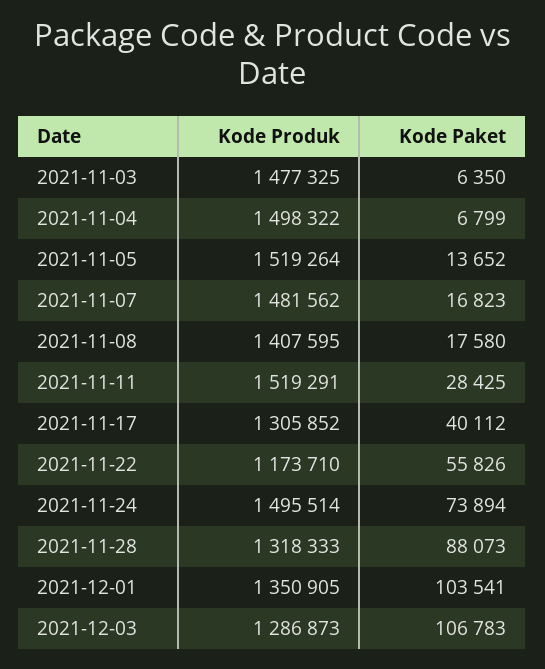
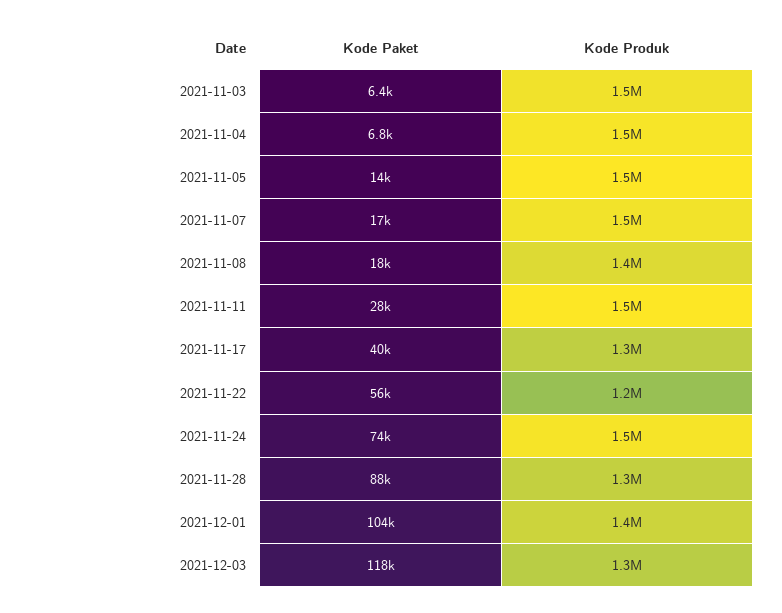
  {
    "Kode Produk": {
      "2021-11-03": 1477325,
      "2021-11-04": 1498322,
      "2021-11-05": 1519264,
      "2021-11-07": 1481562,
      "2021-11-08": 1407595,
      "2021-11-11": 1519291,
      "2021-11-17": 1305852,
      "2021-11-22": 1173710,
      "2021-11-24": 1495514,
      "2021-11-28": 1318333,
      "2021-12-01": 1350905,
      "2021-12-03": 1286873
    },
    "Kode Paket": {
      "2021-11-03": 6350,
      "2021-11-04": 6799,
      "2021-11-05": 13652,
      "2021-11-07": 16823,
      "2021-11-08": 17580,
      "2021-11-11": 28425,
      "2021-11-17": 40112,
      "2021-11-22": 55826,
      "2021-11-24": 73894,
      "2021-11-28": 88073,
      "2021-12-01": 103541,
-     "2021-12-03": 106783
+     "2021-12-03": 118000
    }
  }

